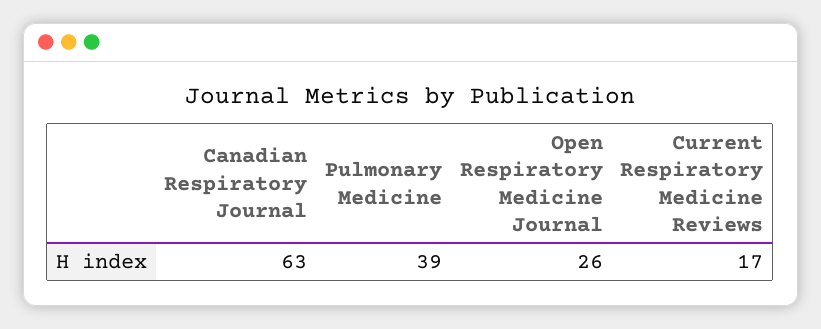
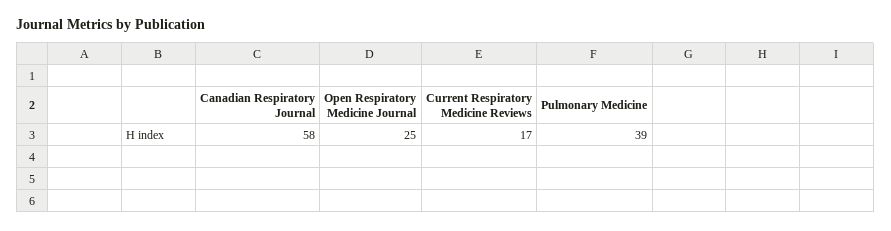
  {
-   "Canadian Respiratory Journal": 63,
+   "Canadian Respiratory Journal": 58,
    "Pulmonary Medicine": 39,
-   "Open Respiratory Medicine Journal": 26,
+   "Open Respiratory Medicine Journal": 25,
    "Current Respiratory Medicine Reviews": 17
  }

